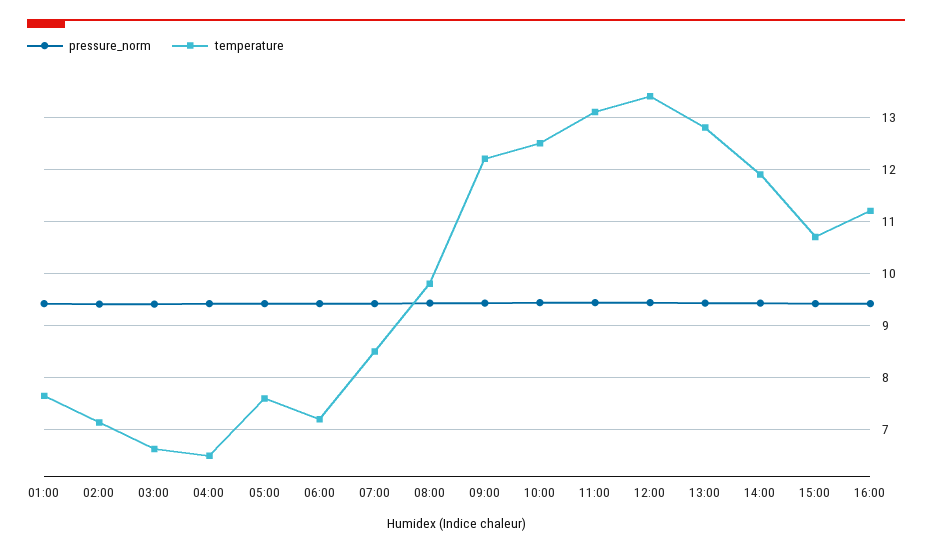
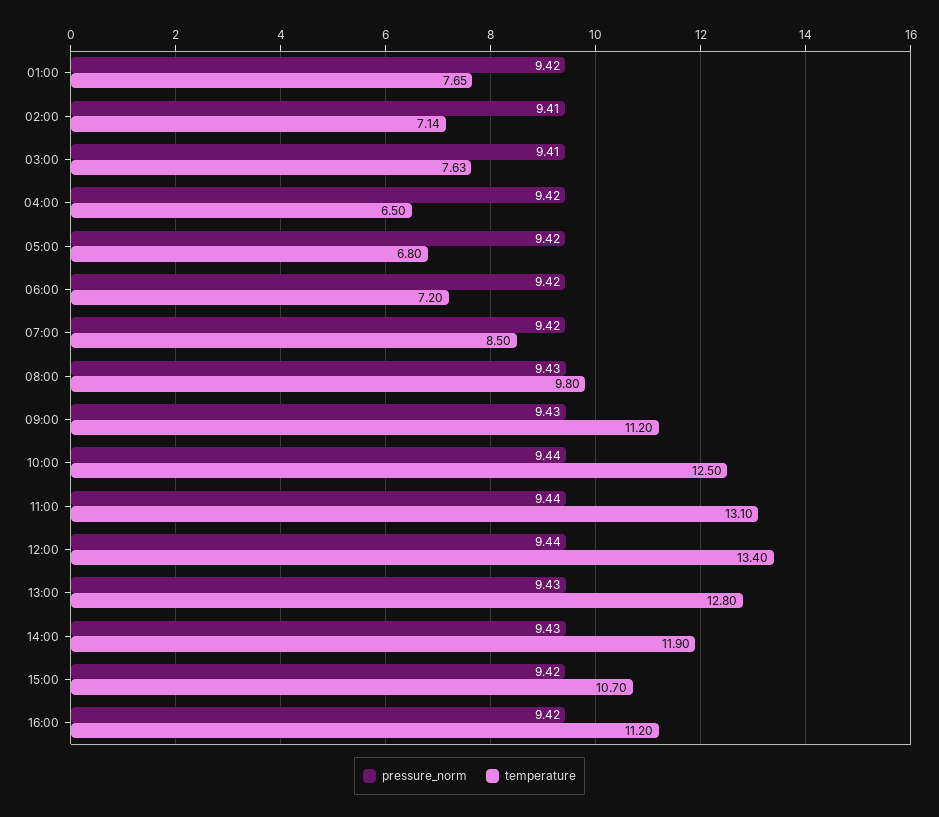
  {
    "pressure_norm": {
      "01:00": 9.42,
      "02:00": 9.41,
      "03:00": 9.41,
      "04:00": 9.42,
      "05:00": 9.42,
      "06:00": 9.42,
      "07:00": 9.42,
      "08:00": 9.43,
      "09:00": 9.43,
      "10:00": 9.44,
      "11:00": 9.44,
      "12:00": 9.44,
      "13:00": 9.43,
      "14:00": 9.43,
      "15:00": 9.42,
      "16:00": 9.42
    },
    "temperature": {
      "01:00": 7.65,
      "02:00": 7.14,
-     "03:00": 6.6,
+     "03:00": 7.63,
      "04:00": 6.5,
-     "05:00": 7.6,
+     "05:00": 6.8,
      "06:00": 7.2,
      "07:00": 8.5,
      "08:00": 9.8,
-     "09:00": 12.2,
+     "09:00": 11.2,
      "10:00": 12.5,
      "11:00": 13.1,
      "12:00": 13.4,
      "13:00": 12.8,
      "14:00": 11.9,
      "15:00": 10.7,
      "16:00": 11.2
    }
  }

